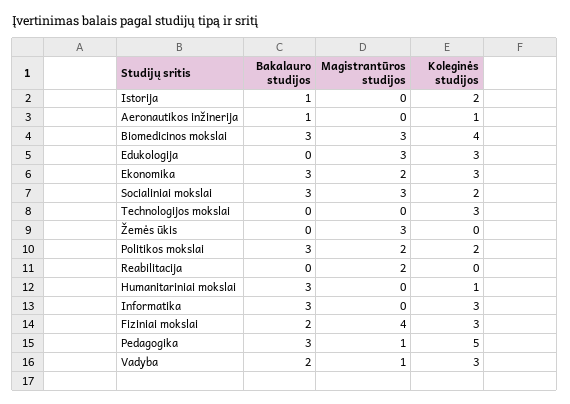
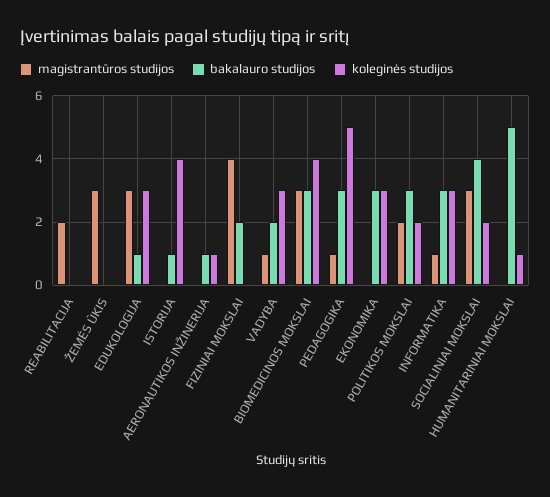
  {
    "Bakalauro studijos": {
      "Istorija": 1,
      "Aeronautikos inžinerija": 1,
      "Biomedicinos mokslai": 3,
-     "Edukologija": 0,
+     "Edukologija": 1,
      "Ekonomika": 3,
-     "Socialiniai mokslai": 3,
+     "Socialiniai mokslai": 4,
-     "Technologijos mokslai": 0,
      "Žemės ūkis": 0,
      "Politikos mokslai": 3,
      "Reabilitacija": 0,
-     "Humanitariniai mokslai": 3,
+     "Humanitariniai mokslai": 5,
      "Informatika": 3,
      "Fiziniai mokslai": 2,
      "Pedagogika": 3,
      "Vadyba": 2
    },
    "Magistrantūros studijos": {
      "Istorija": 0,
      "Aeronautikos inžinerija": 0,
      "Biomedicinos mokslai": 3,
      "Edukologija": 3,
-     "Ekonomika": 2,
+     "Ekonomika": 0,
      "Socialiniai mokslai": 3,
-     "Technologijos mokslai": 0,
      "Žemės ūkis": 3,
      "Politikos mokslai": 2,
      "Reabilitacija": 2,
      "Humanitariniai mokslai": 0,
-     "Informatika": 0,
+     "Informatika": 1,
      "Fiziniai mokslai": 4,
      "Pedagogika": 1,
      "Vadyba": 1
    },
    "Koleginės studijos": {
-     "Istorija": 2,
+     "Istorija": 4,
      "Aeronautikos inžinerija": 1,
      "Biomedicinos mokslai": 4,
      "Edukologija": 3,
      "Ekonomika": 3,
      "Socialiniai mokslai": 2,
-     "Technologijos mokslai": 3,
      "Žemės ūkis": 0,
      "Politikos mokslai": 2,
      "Reabilitacija": 0,
      "Humanitariniai mokslai": 1,
      "Informatika": 3,
-     "Fiziniai mokslai": 3,
+     "Fiziniai mokslai": 0,
      "Pedagogika": 5,
      "Vadyba": 3
    }
  }

